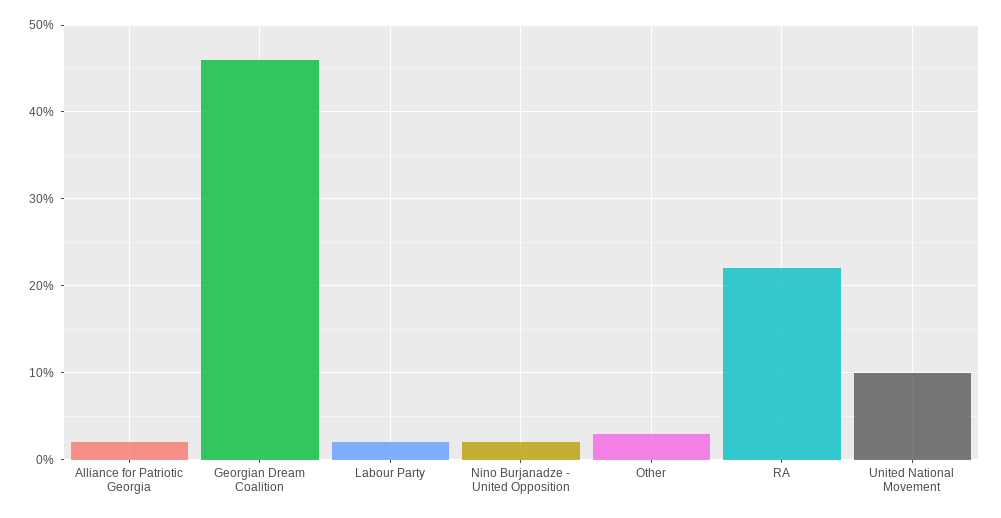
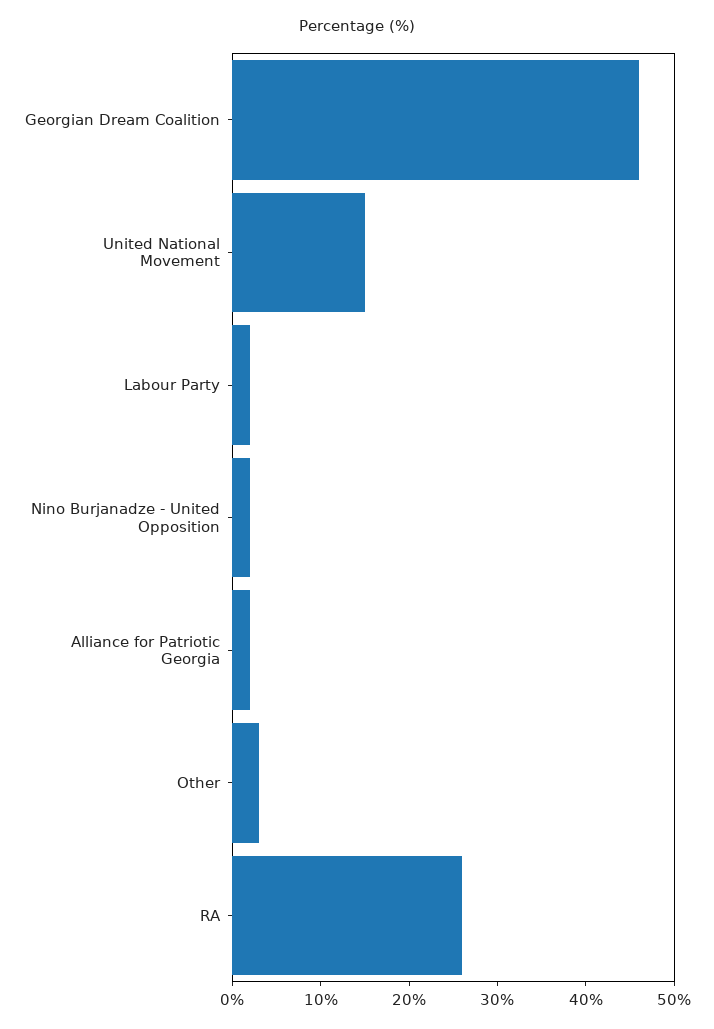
  {
    "Alliance for Patriotic Georgia": 2,
    "Georgian Dream Coalition": 46,
    "Labour Party": 2,
    "Nino Burjanadze - United Opposition": 2,
    "Other": 3,
-   "RA": 22,
+   "RA": 26,
-   "United National Movement": 10
+   "United National Movement": 15
  }

